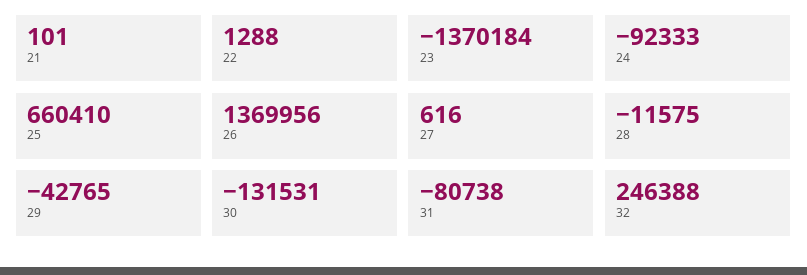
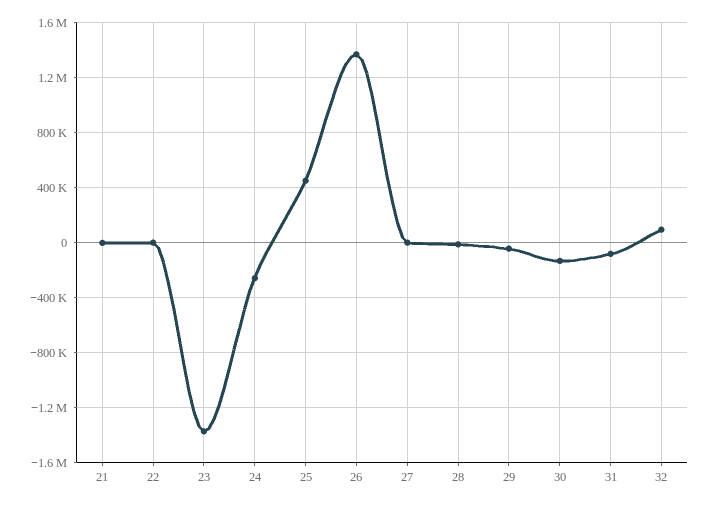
  {
    "21": 101,
    "22": 1288,
    "23": -1370184,
-   "24": -92333,
+   "24": -250000,
-   "25": 660410,
+   "25": 450000,
    "26": 1369956,
    "27": 616,
    "28": -11575,
    "29": -42765,
    "30": -131531,
    "31": -80738,
-   "32": 246388
+   "32": 100000
  }

